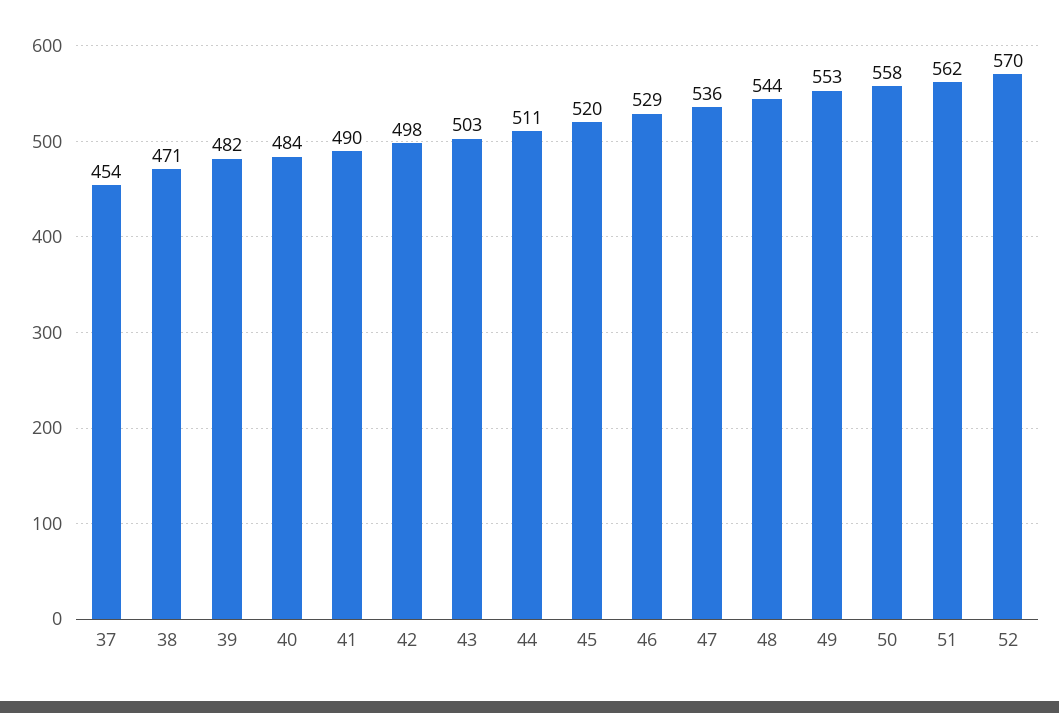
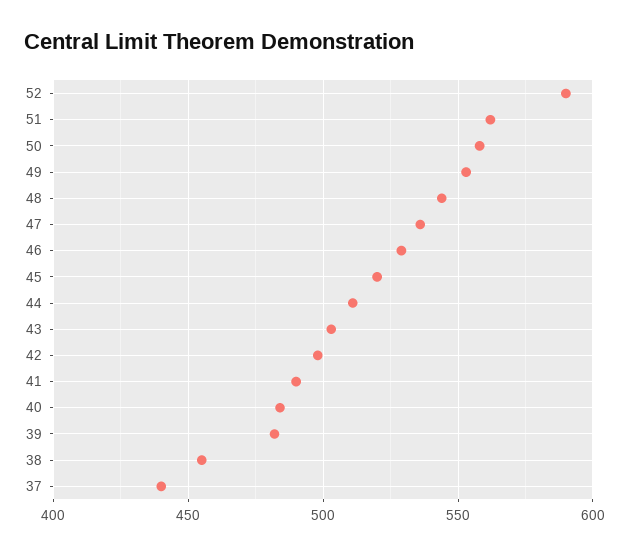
  {
-   "37": 454,
+   "37": 440,
-   "38": 471,
+   "38": 455,
    "39": 482,
    "40": 484,
    "41": 490,
    "42": 498,
    "43": 503,
    "44": 511,
    "45": 520,
    "46": 529,
    "47": 536,
    "48": 544,
    "49": 553,
    "50": 558,
    "51": 562,
-   "52": 570
+   "52": 590
  }

